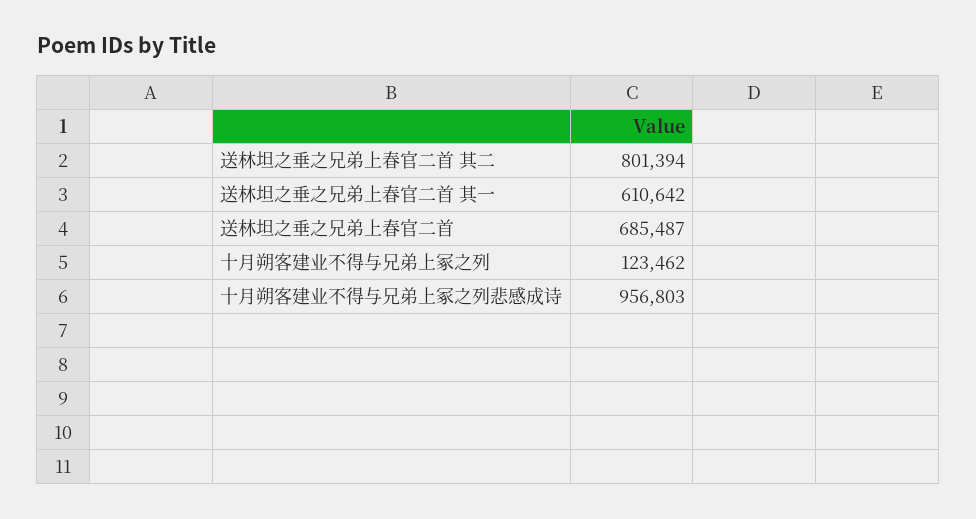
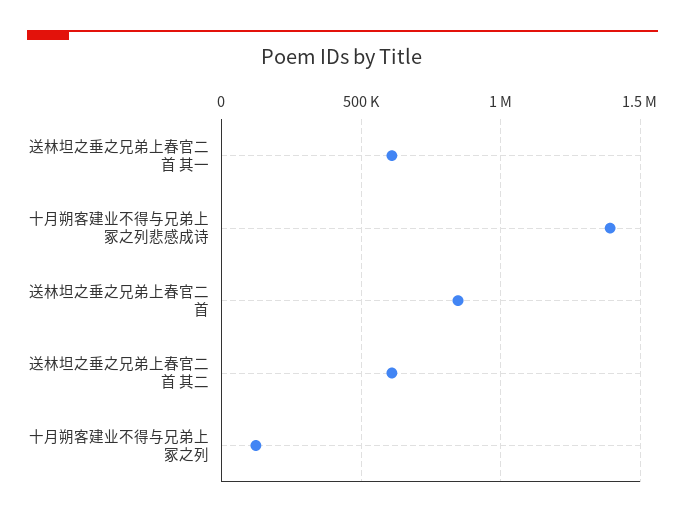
  {
-   "送林坦之垂之兄弟上春官二首 其二": 801394,
+   "送林坦之垂之兄弟上春官二首 其二": 600000,
    "送林坦之垂之兄弟上春官二首 其一": 610642,
-   "送林坦之垂之兄弟上春官二首": 685487,
+   "送林坦之垂之兄弟上春官二首": 850000,
    "十月朔客建业不得与兄弟上冢之列": 123462,
-   "十月朔客建业不得与兄弟上冢之列悲感成诗": 956803
+   "十月朔客建业不得与兄弟上冢之列悲感成诗": 1400000
  }

